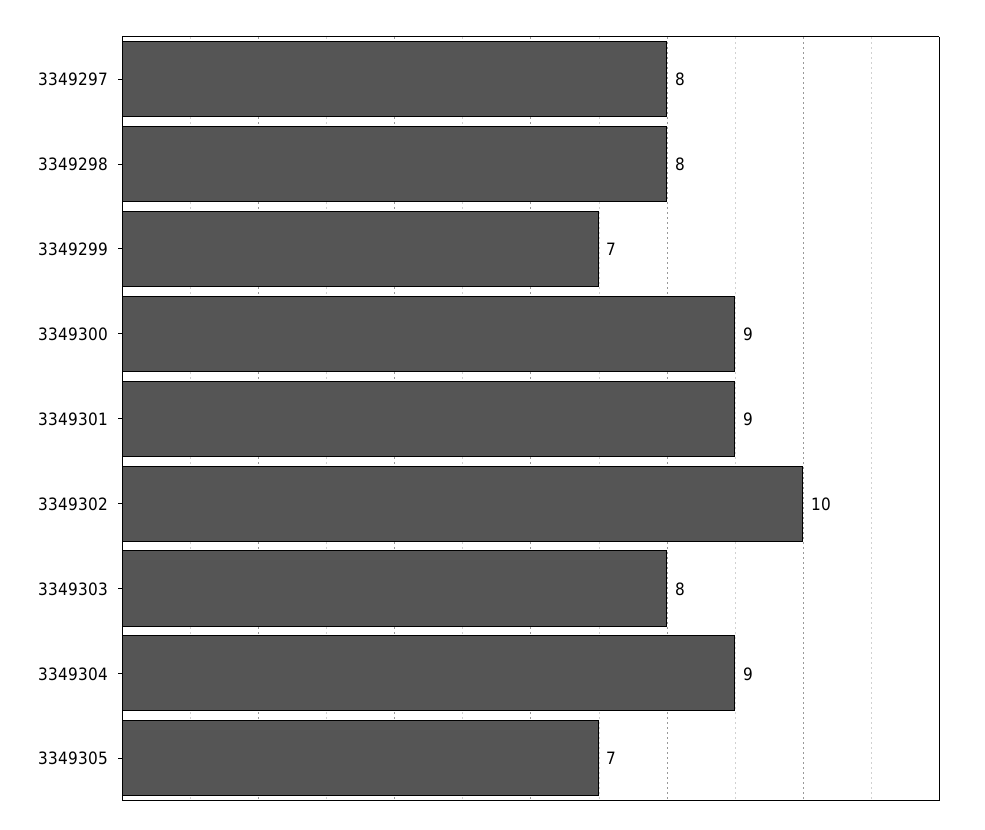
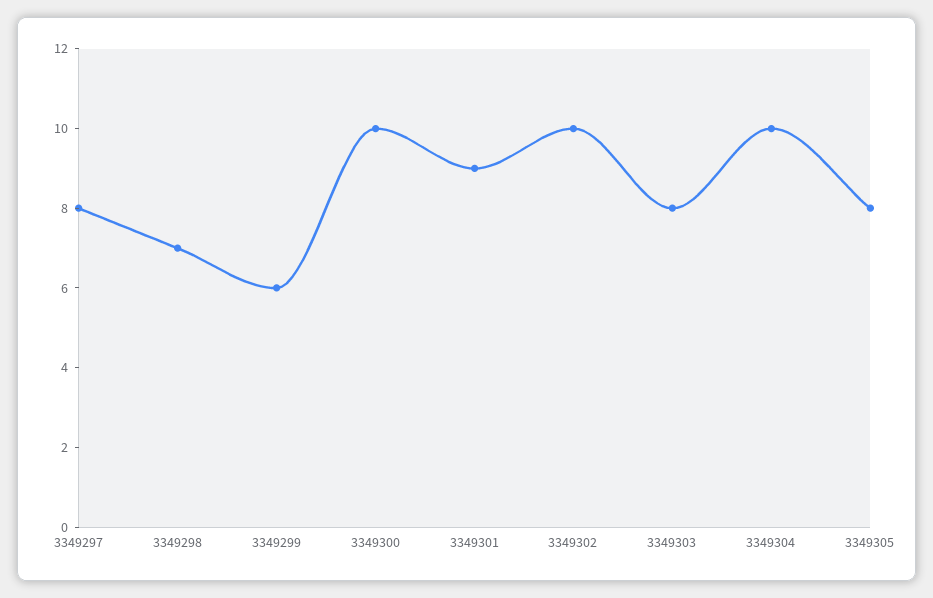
  {
    "3349297": 8,
-   "3349298": 8,
+   "3349298": 7,
-   "3349299": 7,
+   "3349299": 6,
-   "3349300": 9,
+   "3349300": 10,
    "3349301": 9,
    "3349302": 10,
    "3349303": 8,
-   "3349304": 9,
+   "3349304": 10,
-   "3349305": 7
+   "3349305": 8
  }

